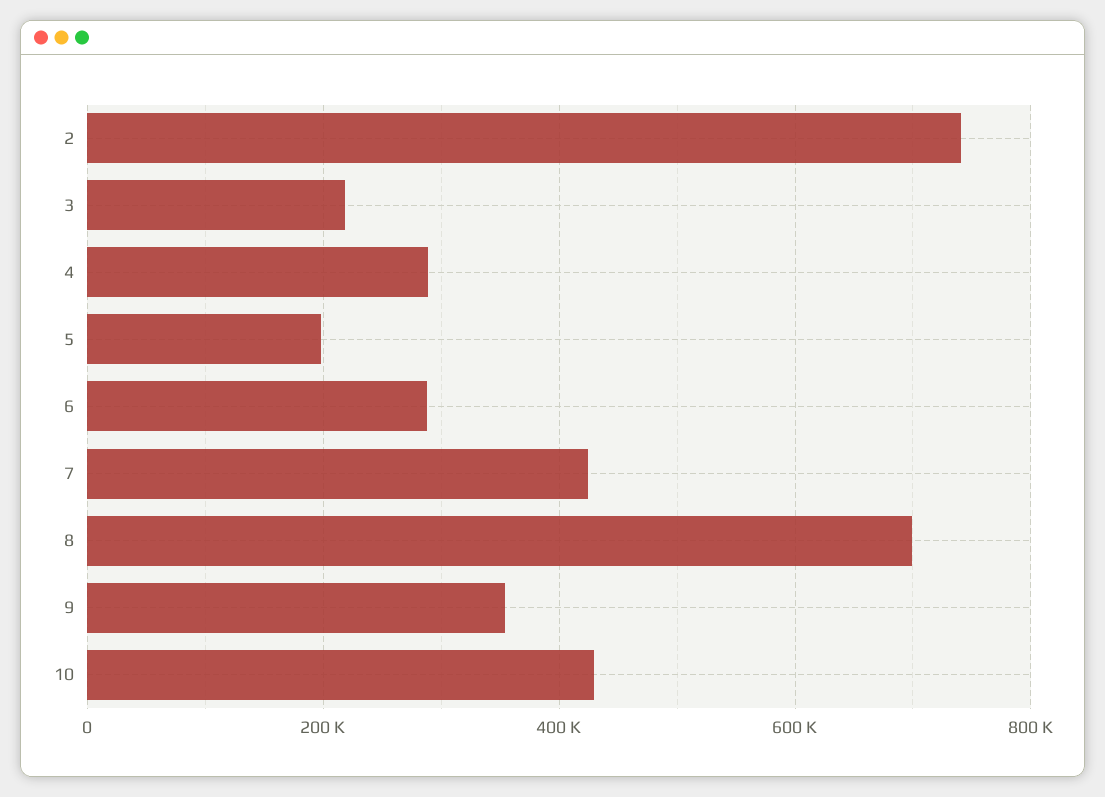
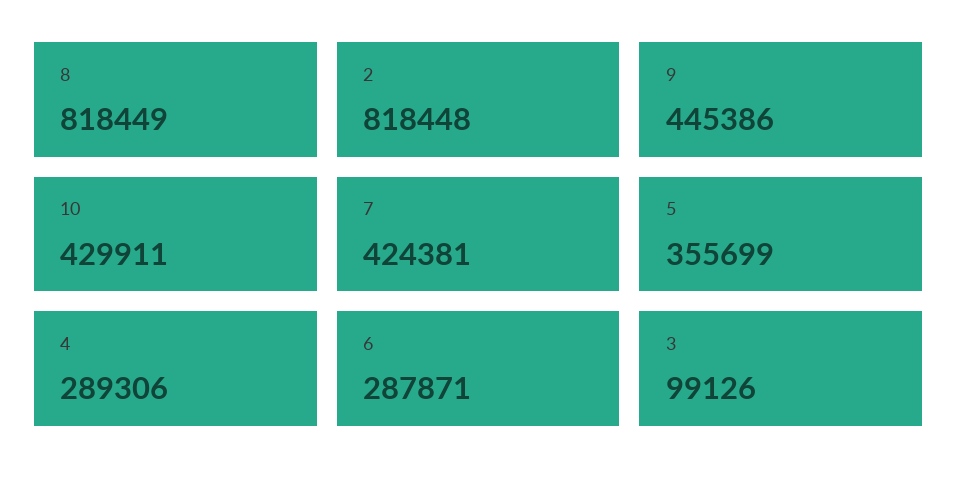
  {
-   "2": 740000,
+   "2": 818448,
-   "3": 220000,
+   "3": 99126,
    "4": 289306,
-   "5": 200000,
+   "5": 355699,
    "6": 287871,
    "7": 424381,
-   "8": 700000,
+   "8": 818449,
-   "9": 360000,
+   "9": 445386,
    "10": 429911
  }

